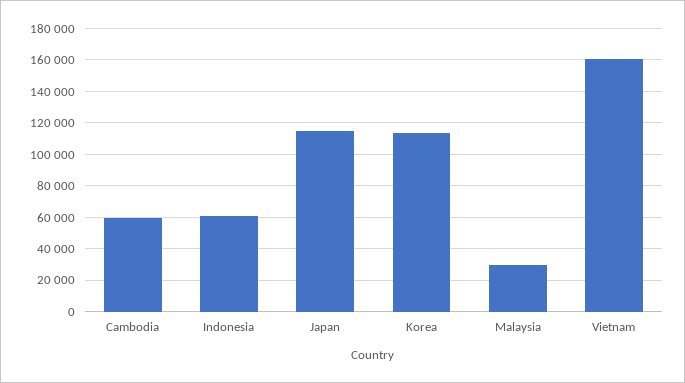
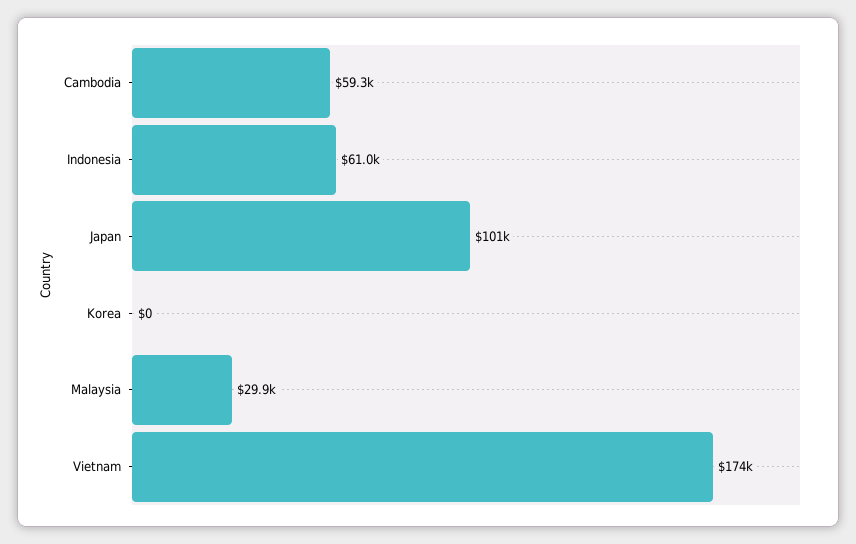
  {
    "Cambodia": 59300,
    "Indonesia": 61000,
-   "Japan": 115000,
+   "Japan": 101000,
-   "Korea": 115000,
+   "Korea": 0,
    "Malaysia": 29900,
-   "Vietnam": 160000
+   "Vietnam": 174000
  }

